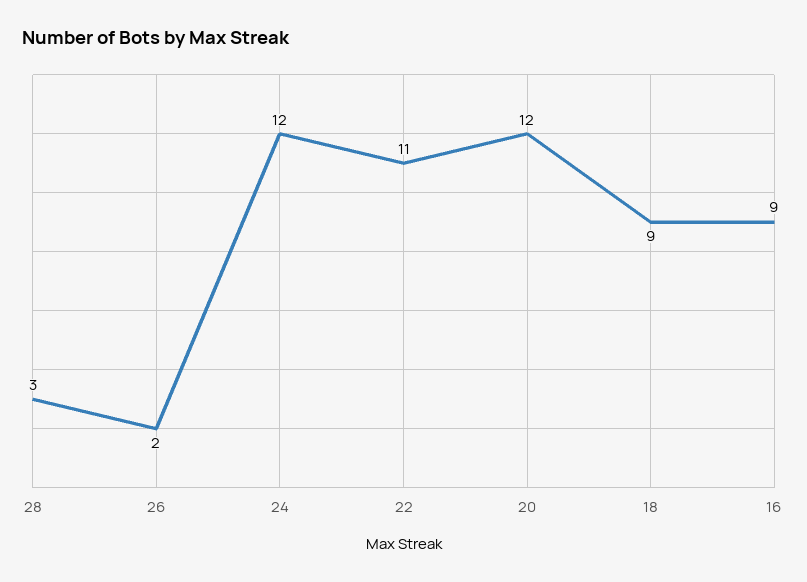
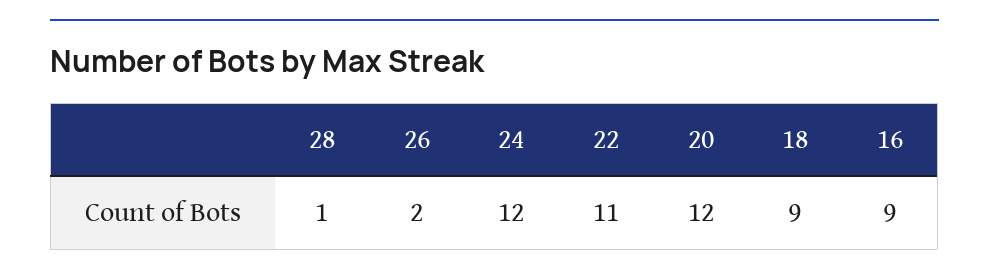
  {
-   "28": 3,
+   "28": 1,
    "26": 2,
    "24": 12,
    "22": 11,
    "20": 12,
    "18": 9,
    "16": 9
  }

